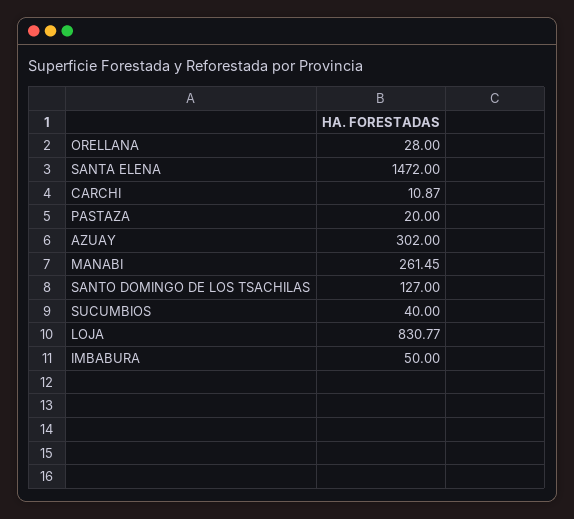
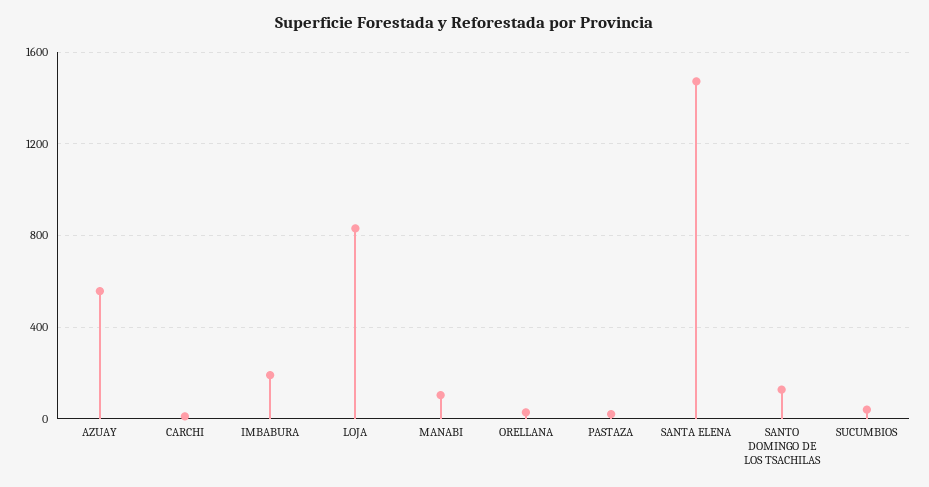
  {
    "ORELLANA": 28,
    "SANTA ELENA": 1472,
    "CARCHI": 10.87,
    "PASTAZA": 20,
-   "AZUAY": 302,
+   "AZUAY": 550,
-   "MANABI": 261.45,
+   "MANABI": 100,
    "SANTO DOMINGO DE LOS TSACHILAS": 127,
    "SUCUMBIOS": 40,
    "LOJA": 830.77,
-   "IMBABURA": 50
+   "IMBABURA": 200
  }

